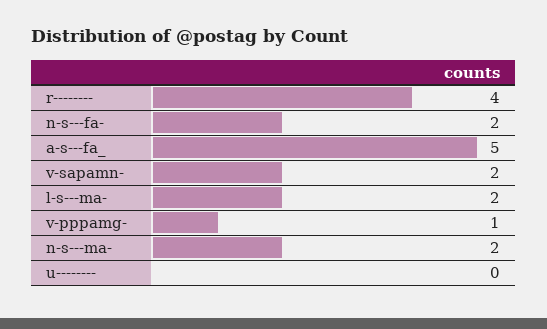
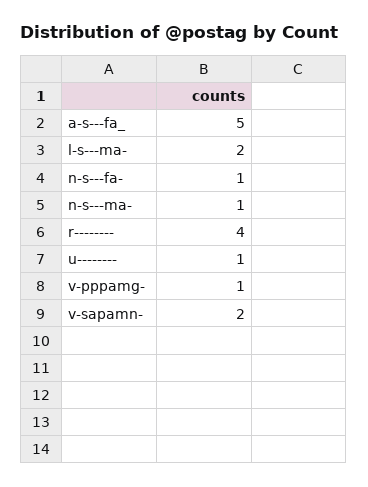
  {
    "r--------": 4,
-   "n-s---fa-": 2,
+   "n-s---fa-": 1,
    "a-s---fa_": 5,
    "v-sapamn-": 2,
    "l-s---ma-": 2,
    "v-pppamg-": 1,
-   "n-s---ma-": 2,
+   "n-s---ma-": 1,
-   "u--------": 0
+   "u--------": 1
  }

